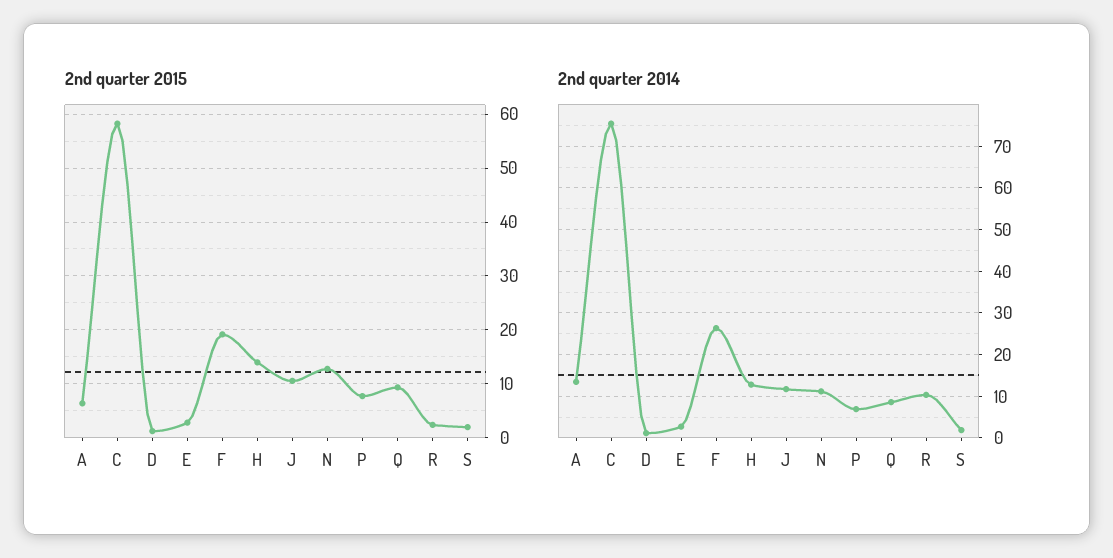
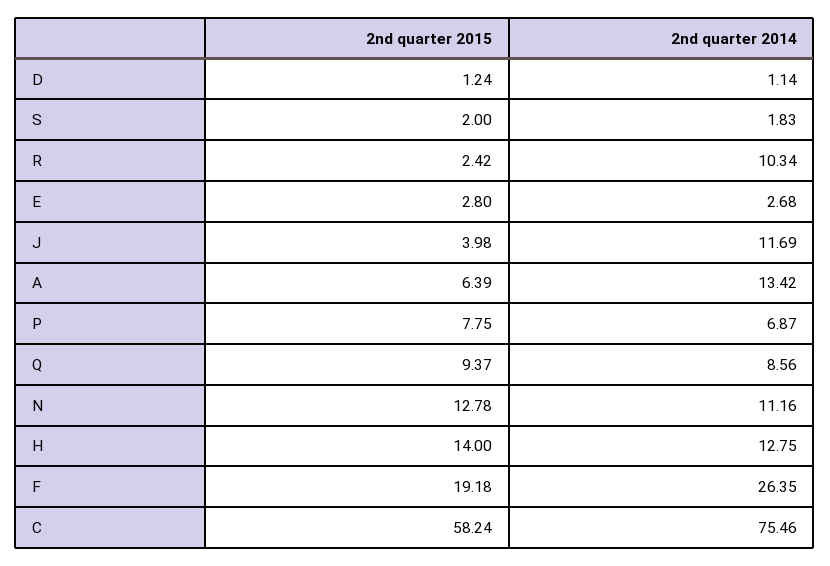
  {
    "2nd quarter 2015": {
      "A": 6.39,
      "C": 58.24,
      "D": 1.24,
      "E": 2.8,
      "F": 19.18,
      "H": 14,
-     "J": 10,
+     "J": 3.98,
      "N": 12.78,
      "P": 7.75,
      "Q": 9.37,
      "R": 2.42,
      "S": 2
    },
    "2nd quarter 2014": {
      "A": 13.42,
      "C": 75.46,
      "D": 1.14,
      "E": 2.68,
      "F": 26.35,
      "H": 12.75,
      "J": 11.69,
      "N": 11.16,
      "P": 6.87,
      "Q": 8.56,
      "R": 10.34,
      "S": 1.83
    }
  }

